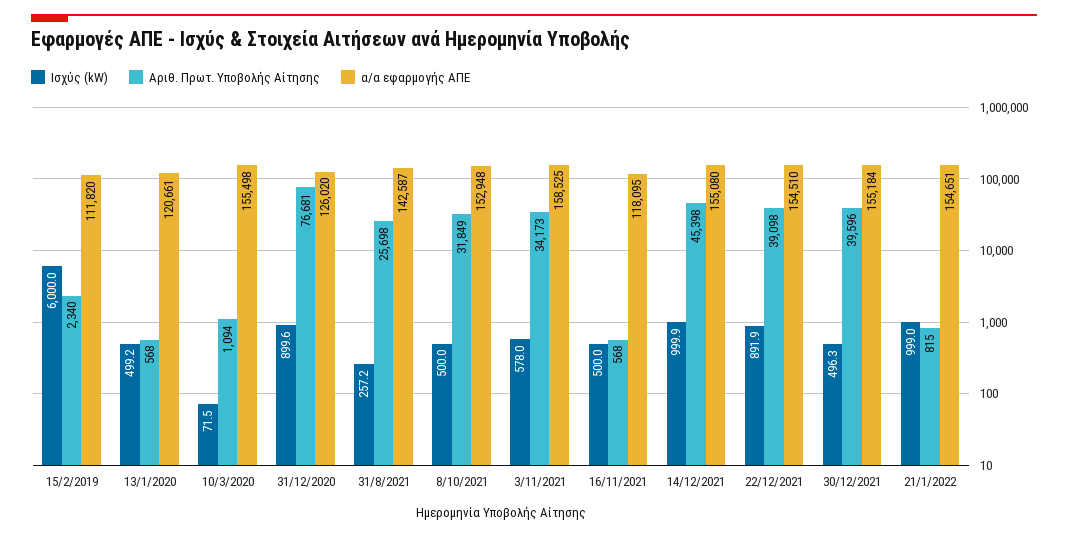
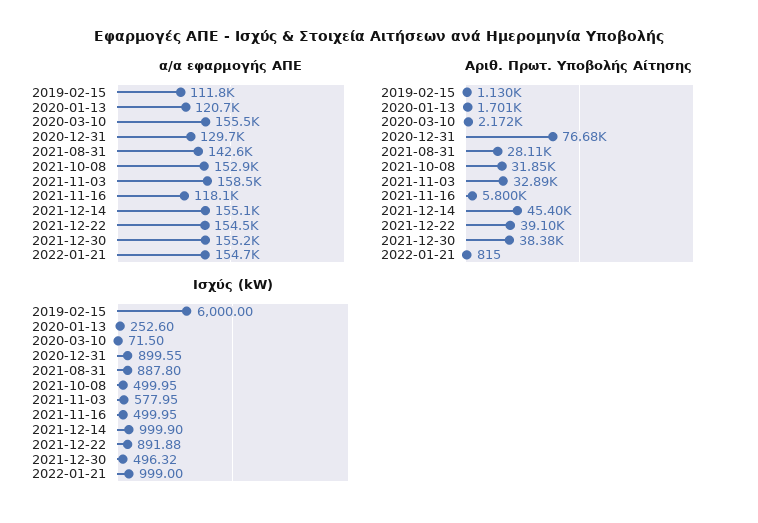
  {
    "Ισχύς (kW)": {
      "15/2/2019": 6000,
-     "13/1/2020": 499.2,
+     "13/1/2020": 252.6,
      "10/3/2020": 71.5,
      "31/12/2020": 899.55,
-     "31/8/2021": 257.2,
+     "31/8/2021": 887.8,
      "8/10/2021": 499.95,
      "3/11/2021": 577.95,
      "16/11/2021": 499.95,
      "14/12/2021": 999.9,
      "22/12/2021": 891.88,
      "30/12/2021": 496.32,
      "21/1/2022": 999
    },
    "Αριθ. Πρωτ. Υποβολής Αίτησης": {
-     "15/2/2019": 2340,
+     "15/2/2019": 1130,
-     "13/1/2020": 568,
+     "13/1/2020": 1701,
-     "10/3/2020": 1094,
+     "10/3/2020": 2172,
      "31/12/2020": 76681,
-     "31/8/2021": 25698,
+     "31/8/2021": 28110,
      "8/10/2021": 31849,
-     "3/11/2021": 34173,
+     "3/11/2021": 32890,
-     "16/11/2021": 568,
+     "16/11/2021": 5800,
      "14/12/2021": 45398,
      "22/12/2021": 39098,
-     "30/12/2021": 39596,
+     "30/12/2021": 38380,
      "21/1/2022": 815
    },
    "α/α εφαρμογής ΑΠΕ": {
      "15/2/2019": 111820,
      "13/1/2020": 120661,
      "10/3/2020": 155498,
-     "31/12/2020": 126020,
+     "31/12/2020": 129700,
      "31/8/2021": 142587,
      "8/10/2021": 152948,
      "3/11/2021": 158525,
      "16/11/2021": 118095,
      "14/12/2021": 155080,
      "22/12/2021": 154510,
      "30/12/2021": 155184,
      "21/1/2022": 154651
    }
  }

